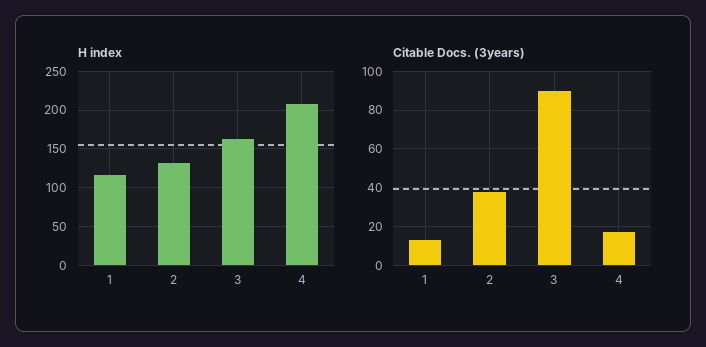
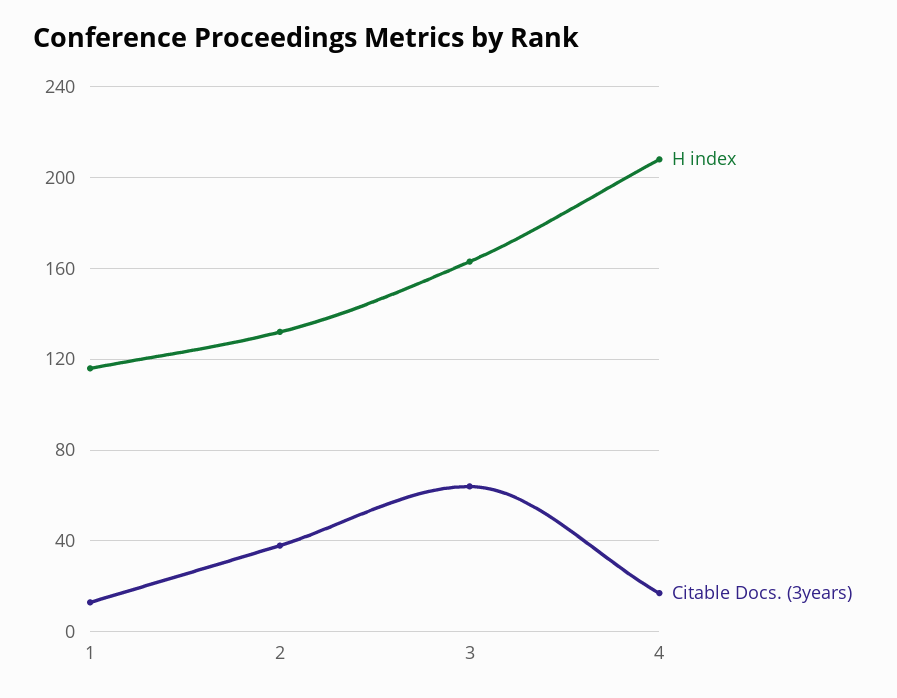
  {
    "H index": {
      "1": 115,
      "2": 130,
      "3": 165,
      "4": 210
    },
    "Citable Docs. (3years)": {
      "1": 15,
      "2": 40,
-     "3": 90,
+     "3": 65,
      "4": 15
    }
  }

